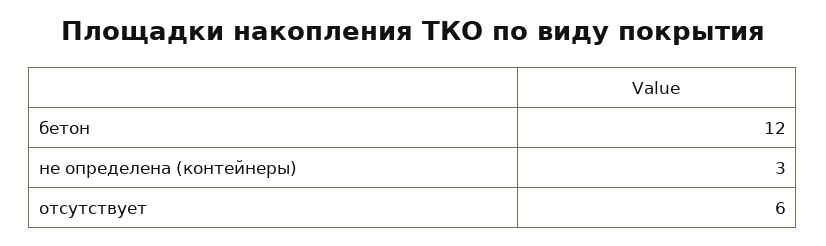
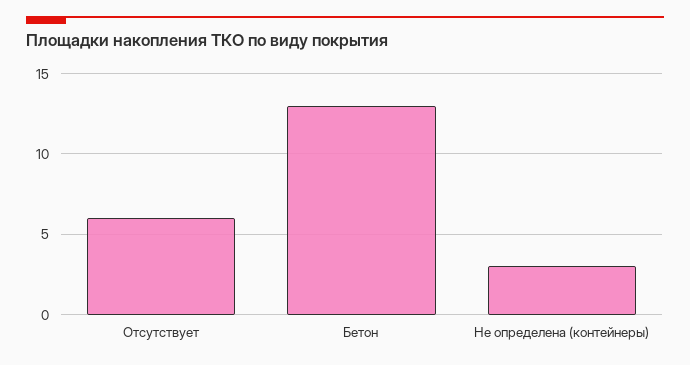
  {
-   "бетон": 12,
+   "бетон": 13,
    "не определена (контейнеры)": 3,
    "отсутствует": 6
  }

